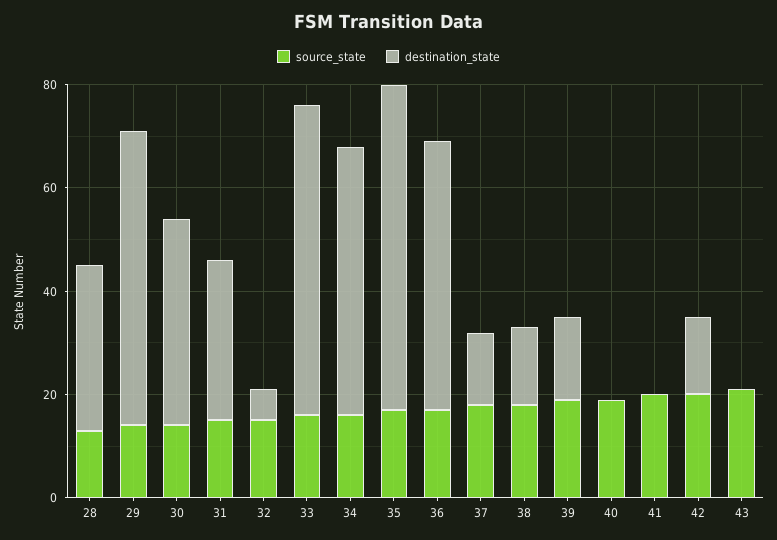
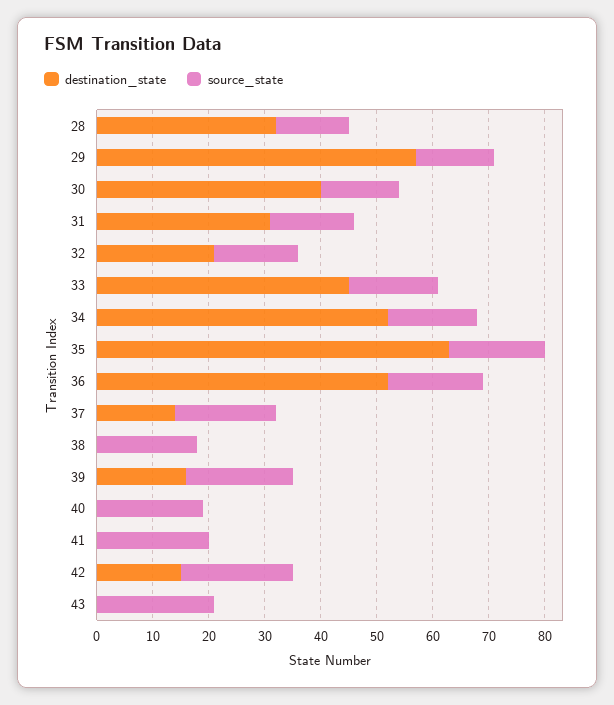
  {
    "source_state": {
      "28": 15,
      "29": 15,
      "30": 15,
      "31": 15,
      "32": 15,
      "33": 15,
      "34": 15,
      "35": 15,
      "36": 15,
      "37": 20,
      "38": 20,
      "39": 20,
      "40": 20,
      "41": 20,
      "42": 20,
      "43": 20
    },
    "destination_state": {
      "28": 30,
      "29": 55,
      "30": 40,
      "31": 30,
-     "32": 5,
+     "32": 20,
-     "33": 60,
+     "33": 45,
      "34": 50,
      "35": 65,
      "36": 50,
      "37": 15,
-     "38": 15,
+     "38": 0,
      "39": 15,
      "40": 0,
      "41": 0,
      "42": 15,
      "43": 0
    }
  }

